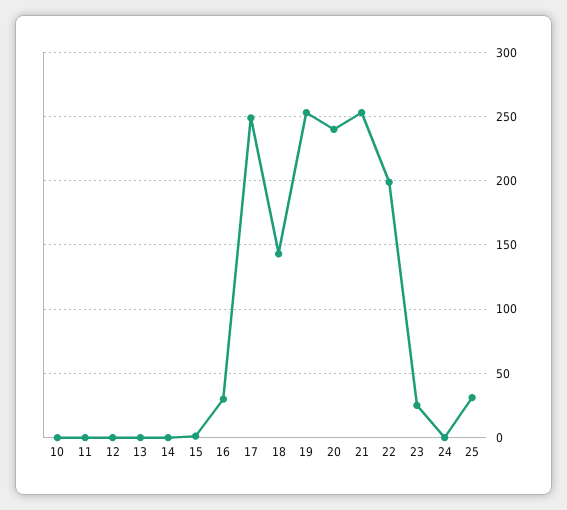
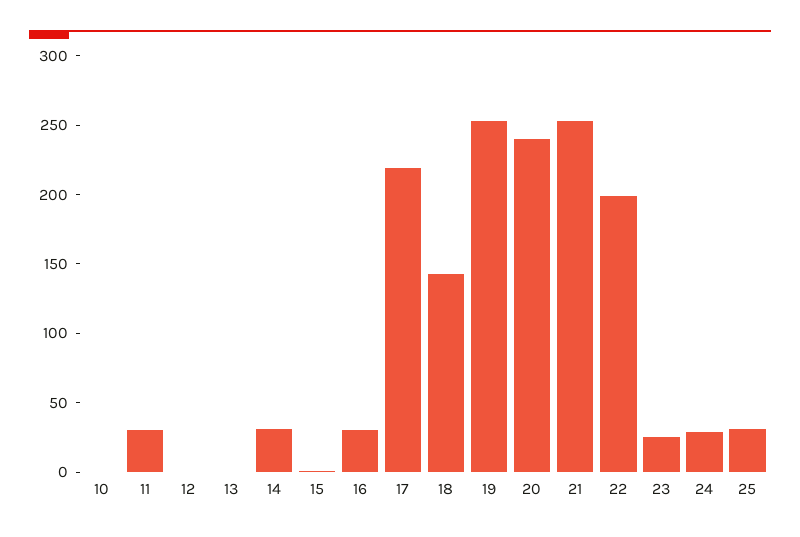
  {
    "10": 0,
-   "11": 0,
+   "11": 30,
    "12": 0,
    "13": 0,
-   "14": 0,
+   "14": 30,
    "15": 0,
    "16": 30,
-   "17": 250,
+   "17": 220,
    "18": 145,
    "19": 255,
    "20": 240,
    "21": 255,
    "22": 200,
    "23": 25,
-   "24": 0,
+   "24": 30,
    "25": 30
  }

